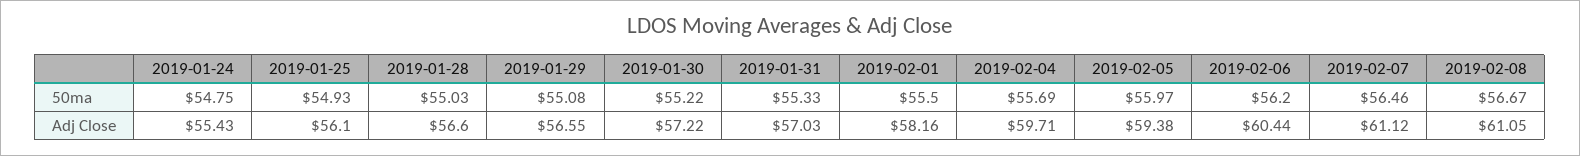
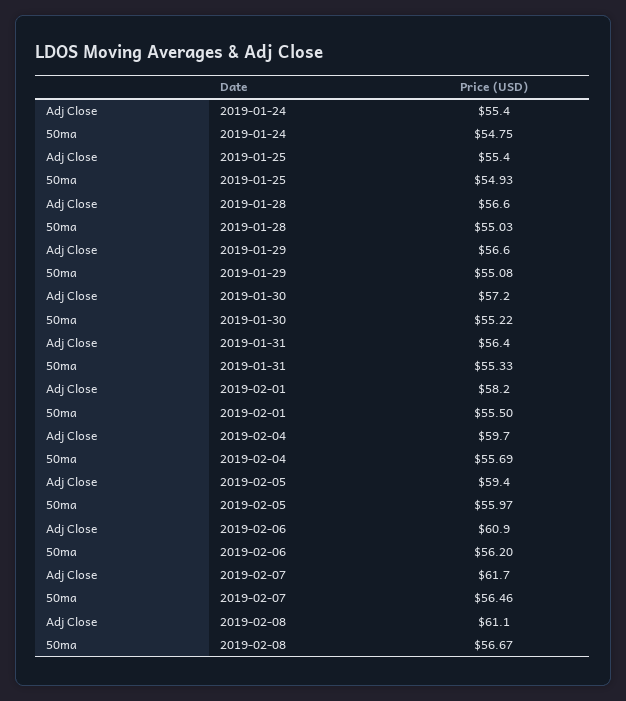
  {
    "2019-01-24": {
      "50ma": 54.75,
      "Adj Close": 55.43
    },
    "2019-01-25": {
      "50ma": 54.93,
-     "Adj Close": 56.1
+     "Adj Close": 55.4
    },
    "2019-01-28": {
      "50ma": 55.03,
      "Adj Close": 56.6
    },
    "2019-01-29": {
      "50ma": 55.08,
      "Adj Close": 56.55
    },
    "2019-01-30": {
      "50ma": 55.22,
      "Adj Close": 57.22
    },
    "2019-01-31": {
      "50ma": 55.33,
-     "Adj Close": 57.03
+     "Adj Close": 56.4
    },
    "2019-02-01": {
      "50ma": 55.5,
      "Adj Close": 58.16
    },
    "2019-02-04": {
      "50ma": 55.69,
      "Adj Close": 59.71
    },
    "2019-02-05": {
      "50ma": 55.97,
      "Adj Close": 59.38
    },
    "2019-02-06": {
      "50ma": 56.2,
-     "Adj Close": 60.44
+     "Adj Close": 60.9
    },
    "2019-02-07": {
      "50ma": 56.46,
-     "Adj Close": 61.12
+     "Adj Close": 61.7
    },
    "2019-02-08": {
      "50ma": 56.67,
      "Adj Close": 61.05
    }
  }

